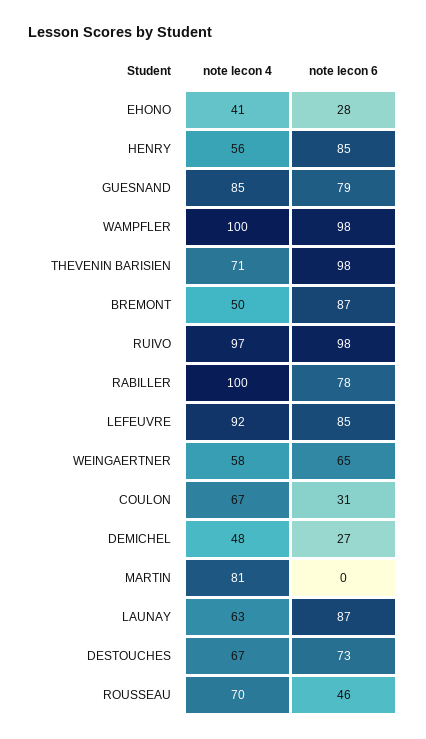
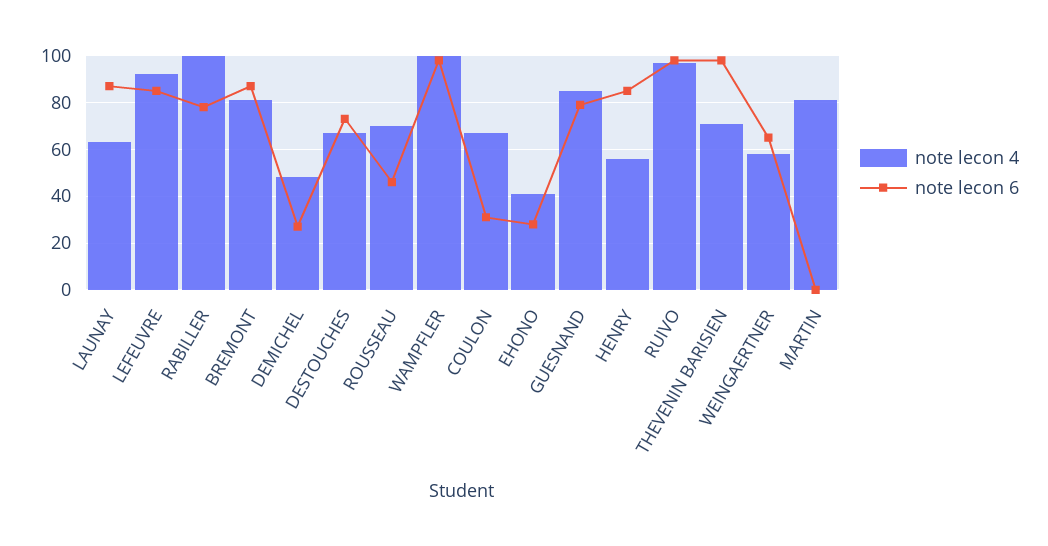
  {
    "note lecon 4": {
      "EHONO": 41,
      "HENRY": 56,
      "GUESNAND": 85,
      "WAMPFLER": 100,
      "THEVENIN BARISIEN": 71,
-     "BREMONT": 50,
+     "BREMONT": 80,
      "RUIVO": 97,
      "RABILLER": 100,
      "LEFEUVRE": 92,
      "WEINGAERTNER": 58,
      "COULON": 67,
      "DEMICHEL": 48,
      "MARTIN": 81,
      "LAUNAY": 63,
      "DESTOUCHES": 67,
      "ROUSSEAU": 70
    },
    "note lecon 6": {
      "EHONO": 28,
      "HENRY": 85,
      "GUESNAND": 79,
      "WAMPFLER": 98,
      "THEVENIN BARISIEN": 98,
      "BREMONT": 87,
      "RUIVO": 98,
      "RABILLER": 78,
      "LEFEUVRE": 85,
      "WEINGAERTNER": 65,
      "COULON": 31,
      "DEMICHEL": 27,
      "MARTIN": 0,
      "LAUNAY": 87,
      "DESTOUCHES": 73,
      "ROUSSEAU": 46
    }
  }

